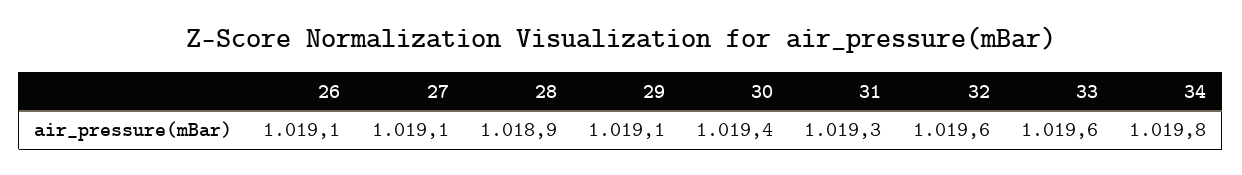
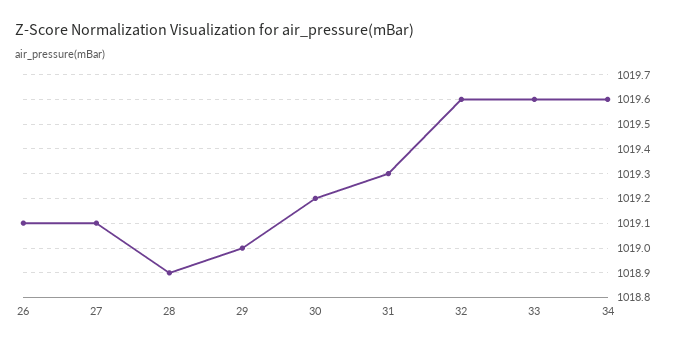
  {
    "26": 1019.1,
    "27": 1019.1,
    "28": 1018.9,
-   "29": 1019.1,
+   "29": 1019,
-   "30": 1019.4,
+   "30": 1019.2,
    "31": 1019.3,
    "32": 1019.6,
    "33": 1019.6,
-   "34": 1019.8
+   "34": 1019.6
  }

